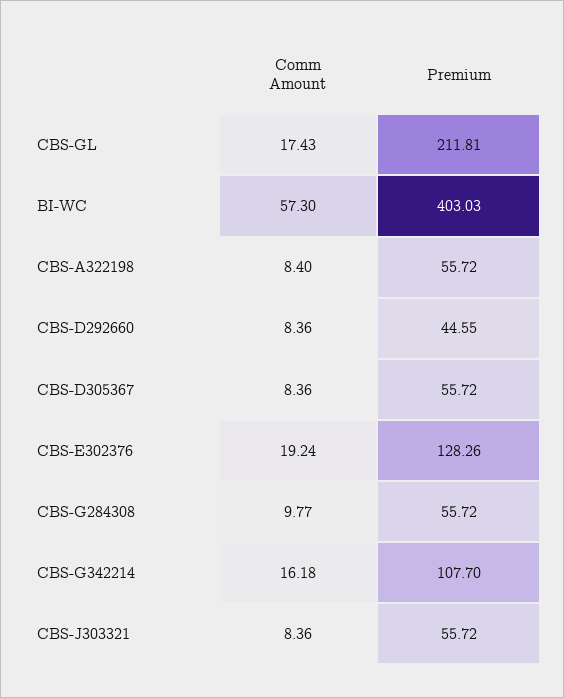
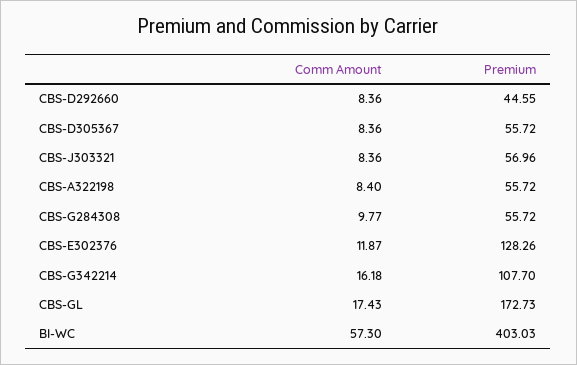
  {
    "Comm Amount": {
      "CBS-GL": 17.43,
      "BI-WC": 57.3,
      "CBS-A322198": 8.4,
      "CBS-D292660": 8.36,
      "CBS-D305367": 8.36,
-     "CBS-E302376": 19.24,
+     "CBS-E302376": 11.87,
      "CBS-G284308": 9.77,
      "CBS-G342214": 16.18,
      "CBS-J303321": 8.36
    },
    "Premium": {
-     "CBS-GL": 211.81,
+     "CBS-GL": 172.73,
      "BI-WC": 403.03,
      "CBS-A322198": 55.72,
      "CBS-D292660": 44.55,
      "CBS-D305367": 55.72,
      "CBS-E302376": 128.26,
      "CBS-G284308": 55.72,
      "CBS-G342214": 107.7,
-     "CBS-J303321": 55.72
+     "CBS-J303321": 56.96
    }
  }

